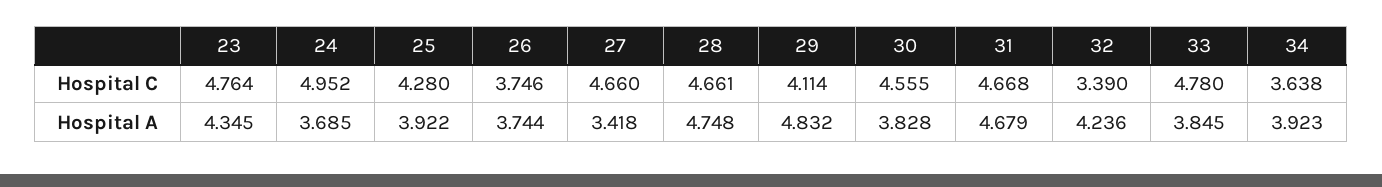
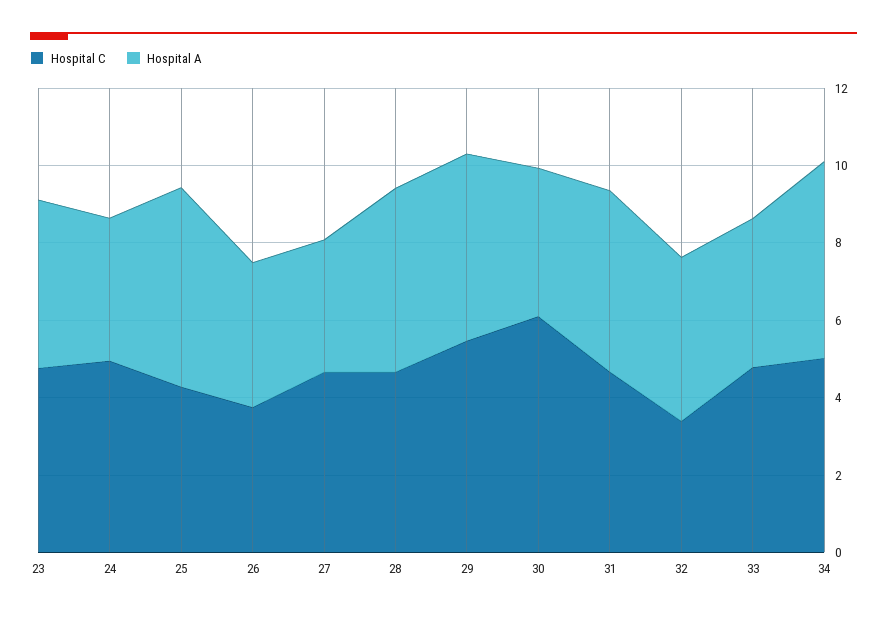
  {
    "Hospital C": {
      "23": 4.764,
      "24": 4.952,
      "25": 4.28,
      "26": 3.746,
      "27": 4.66,
      "28": 4.661,
-     "29": 4.114,
+     "29": 5.5,
-     "30": 4.555,
+     "30": 6,
      "31": 4.668,
      "32": 3.39,
      "33": 4.78,
-     "34": 3.638
+     "34": 5
    },
    "Hospital A": {
      "23": 4.345,
      "24": 3.685,
-     "25": 3.922,
+     "25": 5,
      "26": 3.744,
      "27": 3.418,
      "28": 4.748,
      "29": 4.832,
      "30": 3.828,
      "31": 4.679,
      "32": 4.236,
      "33": 3.845,
-     "34": 3.923
+     "34": 5
    }
  }

